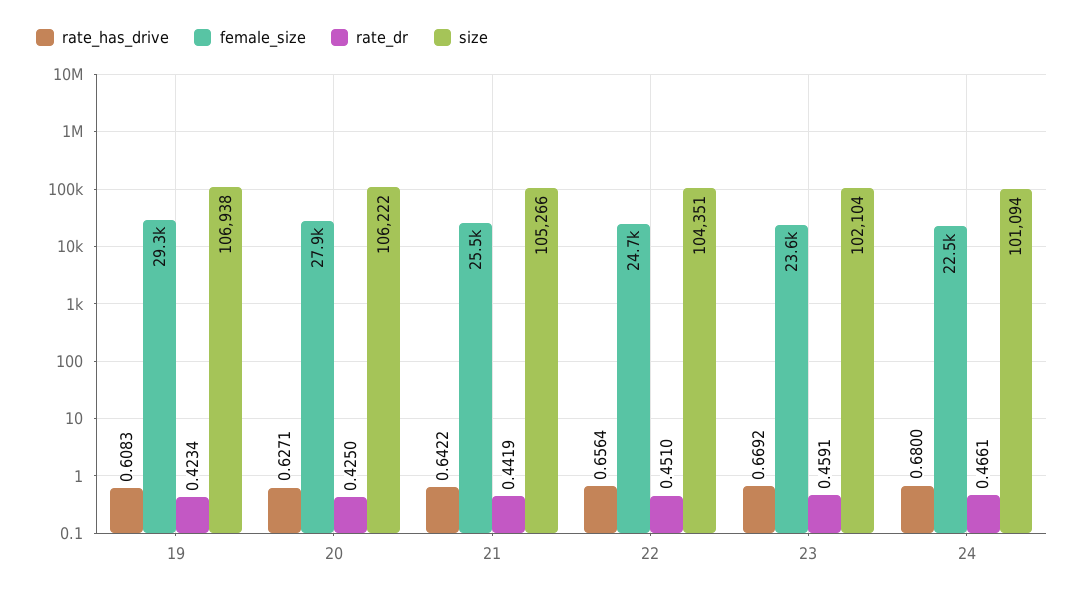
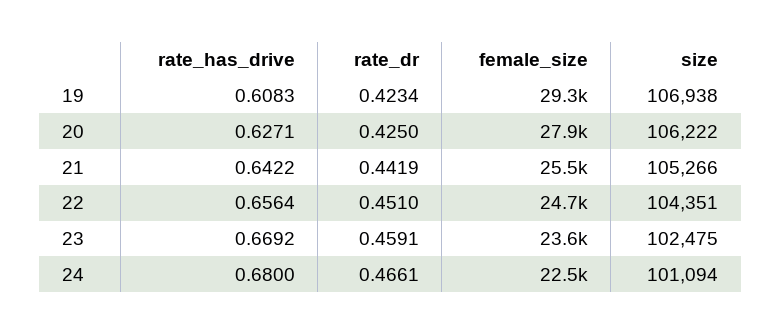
  {
    "rate_has_drive": {
      "19": 0.6083,
      "20": 0.6271,
      "21": 0.6422,
      "22": 0.6564,
      "23": 0.6692,
      "24": 0.68
    },
    "female_size": {
      "19": 29300,
      "20": 27900,
      "21": 25500,
      "22": 24700,
      "23": 23600,
      "24": 22500
    },
    "rate_dr": {
      "19": 0.4234,
      "20": 0.425,
      "21": 0.4419,
      "22": 0.451,
      "23": 0.4591,
      "24": 0.4661
    },
    "size": {
      "19": 106938,
      "20": 106222,
      "21": 105266,
      "22": 104351,
-     "23": 102104,
+     "23": 102475,
      "24": 101094
    }
  }

